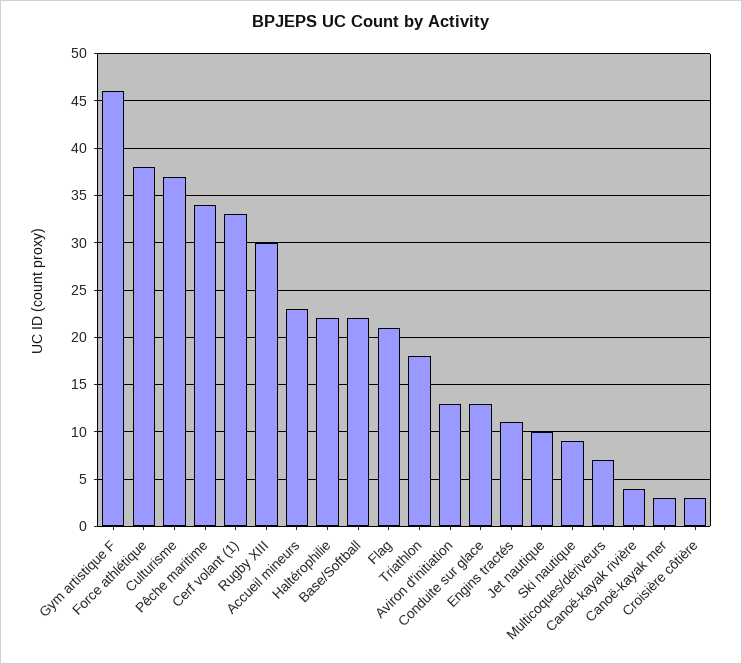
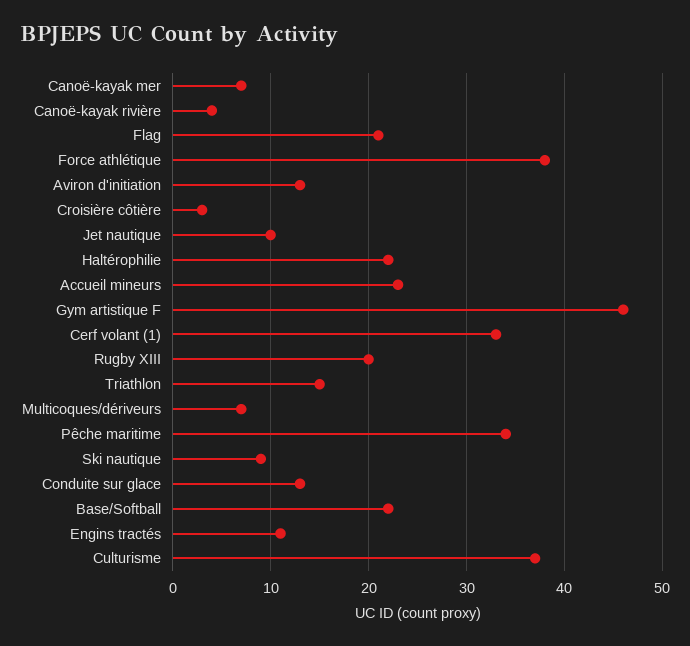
  {
    "Gym artistique F": 46,
    "Force athlétique": 38,
    "Culturisme": 37,
    "Pêche maritime": 34,
    "Cerf volant (1)": 33,
-   "Rugby XIII": 30,
+   "Rugby XIII": 20,
    "Accueil mineurs": 23,
    "Haltérophilie": 22,
    "Base/Softball": 22,
    "Flag": 21,
-   "Triathlon": 18,
+   "Triathlon": 15,
    "Aviron d'initiation": 13,
    "Conduite sur glace": 13,
    "Engins tractés": 11,
    "Jet nautique": 10,
    "Ski nautique": 9,
    "Multicoques/dériveurs": 7,
    "Canoë-kayak rivière": 4,
-   "Canoë-kayak mer": 3,
+   "Canoë-kayak mer": 7,
    "Croisière côtière": 3
  }

